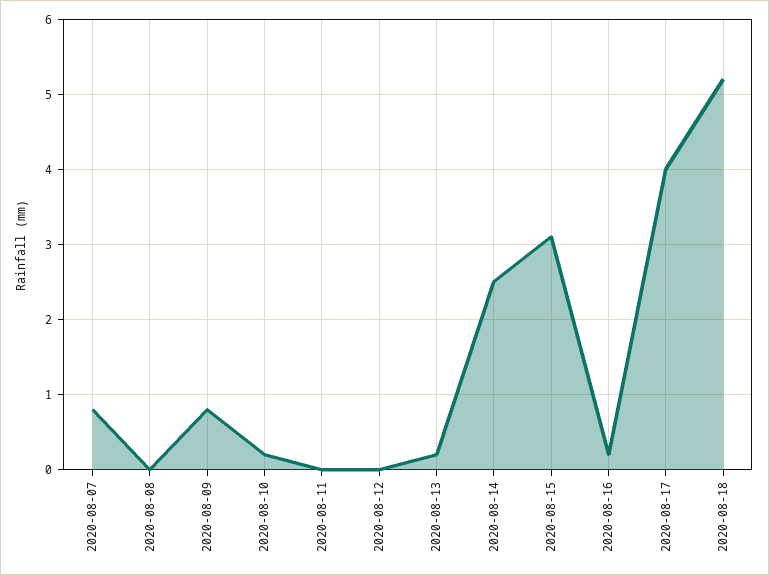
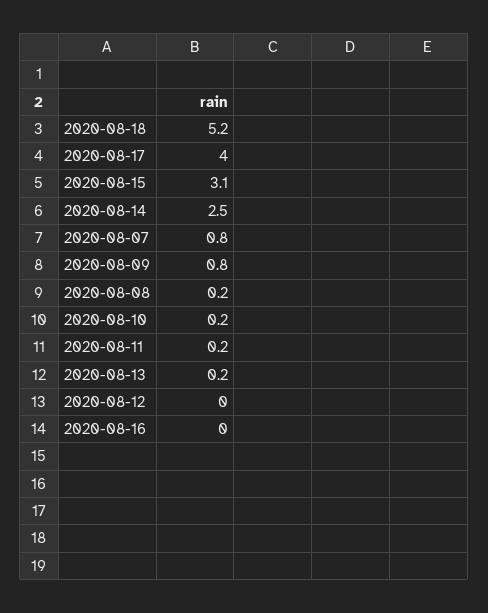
  {
    "2020-08-07": 0.8,
-   "2020-08-08": 0,
+   "2020-08-08": 0.2,
    "2020-08-09": 0.8,
    "2020-08-10": 0.2,
-   "2020-08-11": 0,
+   "2020-08-11": 0.2,
    "2020-08-12": 0,
    "2020-08-13": 0.2,
    "2020-08-14": 2.5,
    "2020-08-15": 3.1,
-   "2020-08-16": 0.2,
+   "2020-08-16": 0,
    "2020-08-17": 4,
    "2020-08-18": 5.2
  }

